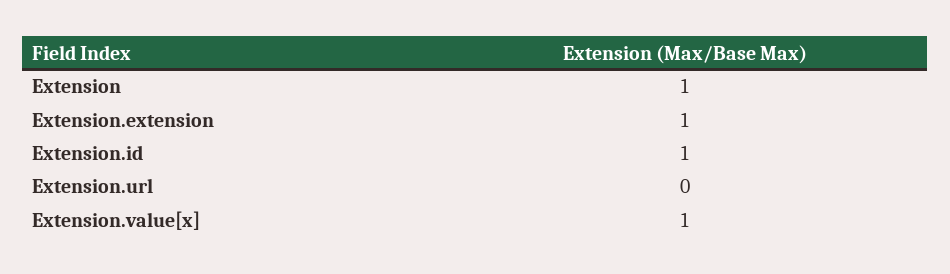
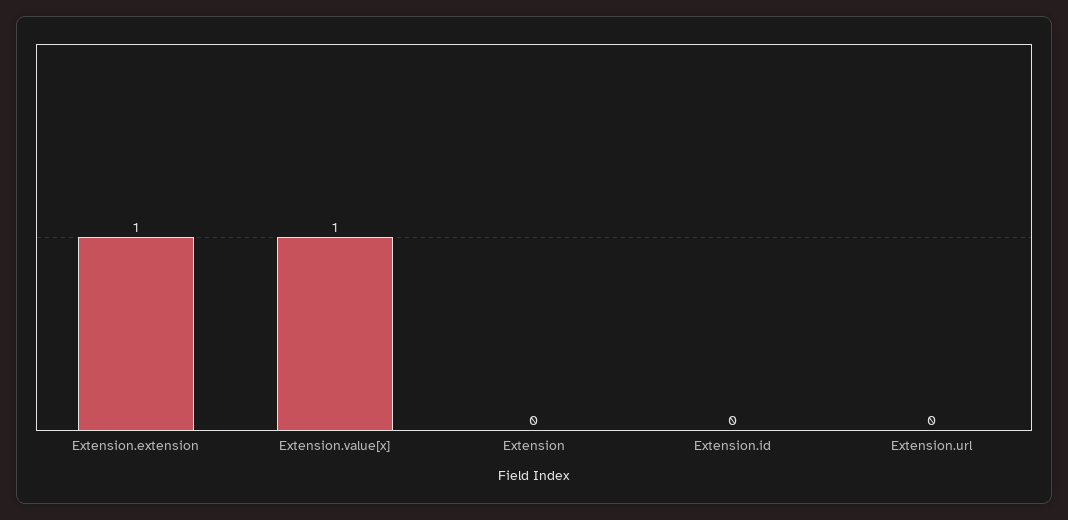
  {
-   "Extension": 1,
+   "Extension": 0,
    "Extension.extension": 1,
-   "Extension.id": 1,
+   "Extension.id": 0,
    "Extension.url": 0,
    "Extension.value[x]": 1
  }

